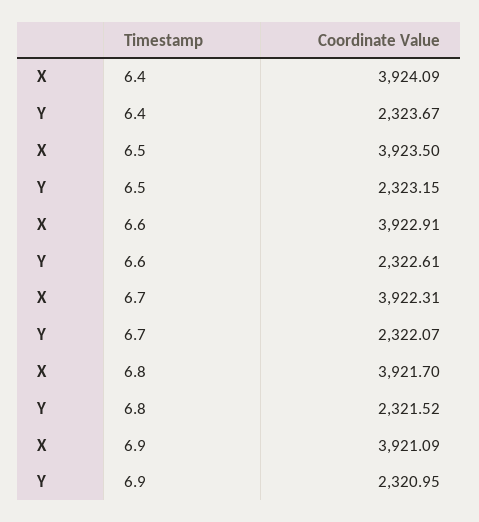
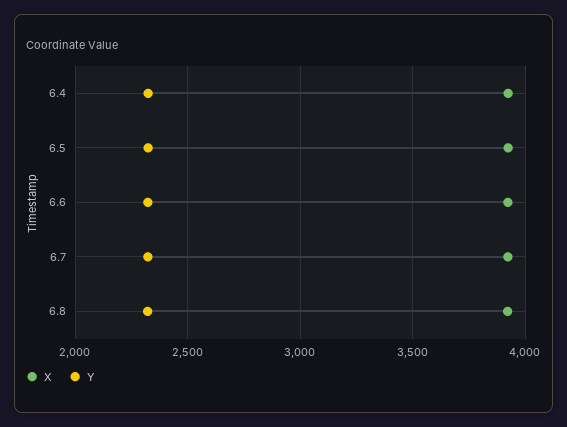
  {
    "X": {
      "6.4": 3924.09,
      "6.5": 3923.5,
      "6.6": 3922.91,
      "6.7": 3922.31,
-     "6.8": 3921.7,
+     "6.8": 3921.7
-     "6.9": 3921.09
    },
    "Y": {
      "6.4": 2323.67,
      "6.5": 2323.15,
      "6.6": 2322.61,
      "6.7": 2322.07,
-     "6.8": 2321.52,
+     "6.8": 2321.52
-     "6.9": 2320.95
    }
  }

